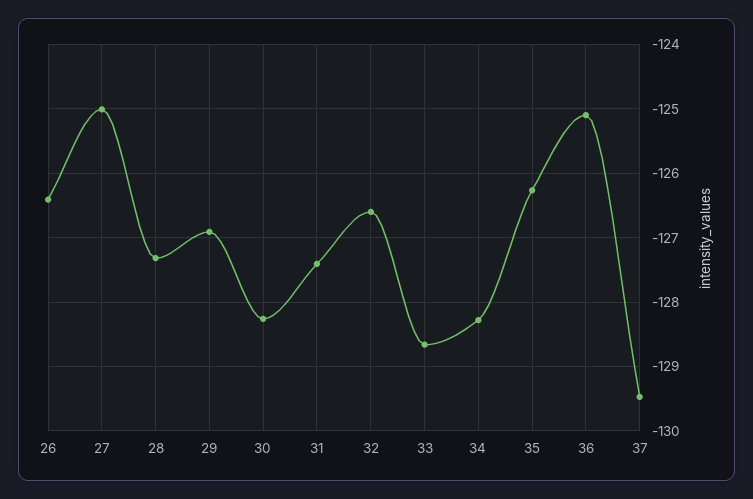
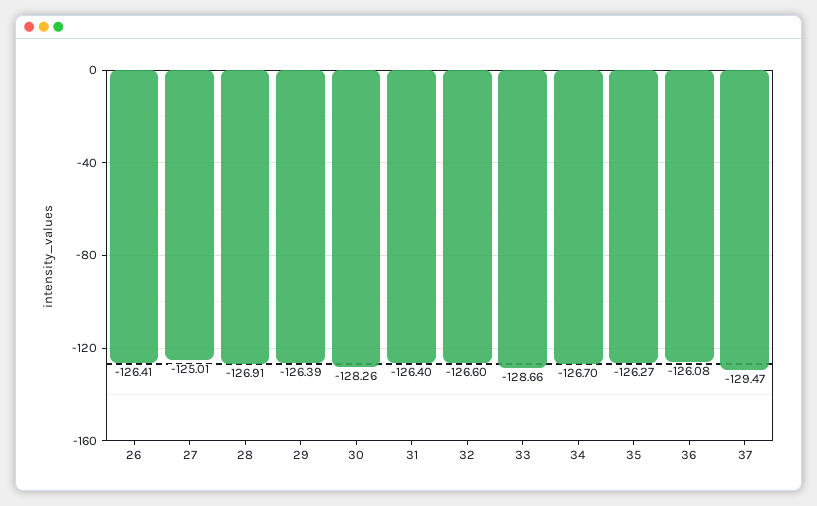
  {
    "26": -126.41,
    "27": -125.01,
-   "28": -127.3,
+   "28": -126.91,
-   "29": -126.9,
+   "29": -126.39,
    "30": -128.26,
-   "31": -127.4,
+   "31": -126.4,
    "32": -126.6,
    "33": -128.66,
-   "34": -128.3,
+   "34": -126.7,
    "35": -126.27,
-   "36": -125.1,
+   "36": -126.08,
    "37": -129.47
  }

